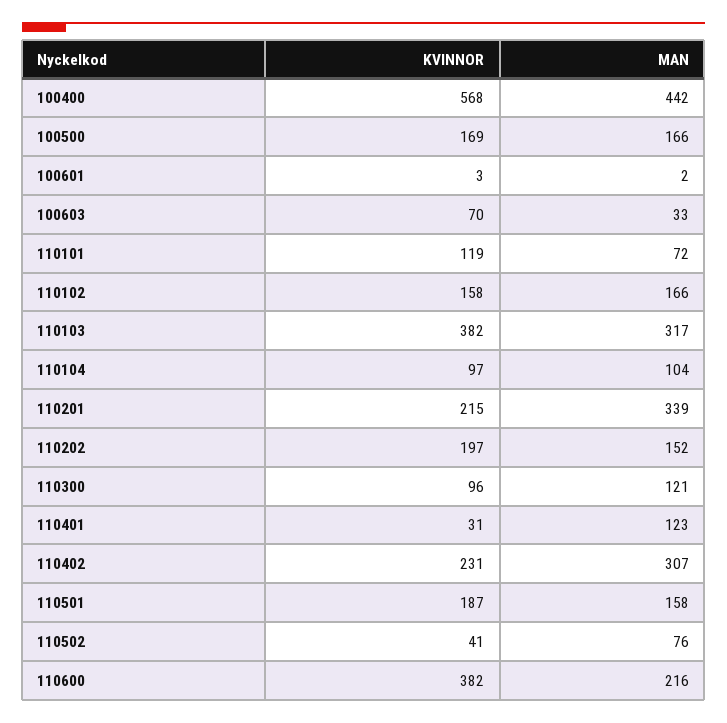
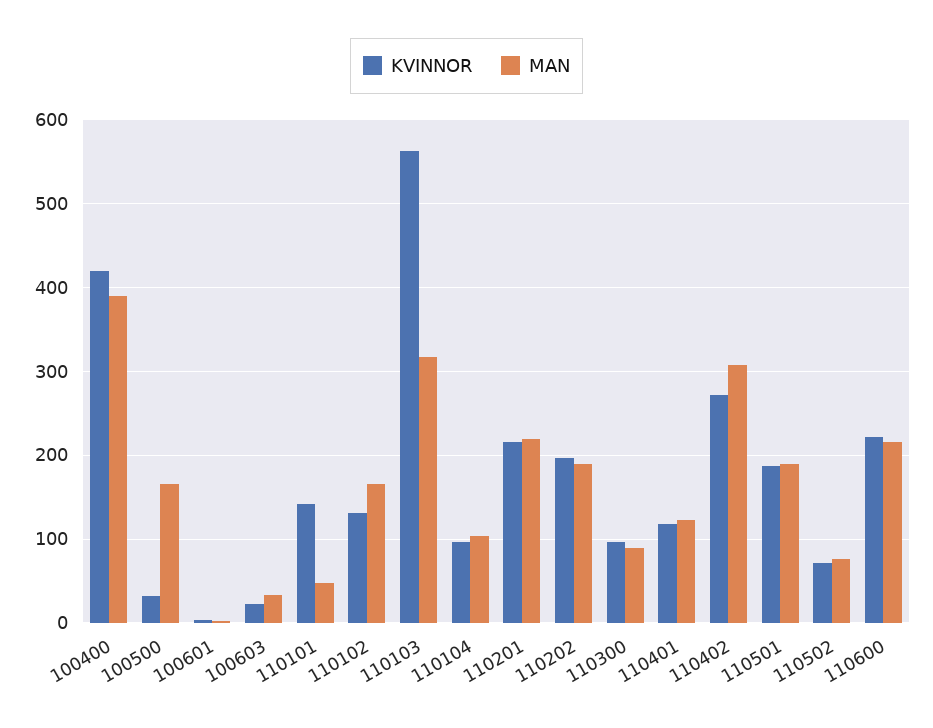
  {
    "KVINNOR": {
-     "100400": 568,
+     "100400": 420,
-     "100500": 169,
+     "100500": 30,
      "100601": 3,
-     "100603": 70,
+     "100603": 20,
-     "110101": 119,
+     "110101": 140,
-     "110102": 158,
+     "110102": 130,
-     "110103": 382,
+     "110103": 560,
      "110104": 97,
      "110201": 215,
      "110202": 197,
      "110300": 96,
-     "110401": 31,
+     "110401": 120,
-     "110402": 231,
+     "110402": 270,
      "110501": 187,
-     "110502": 41,
+     "110502": 70,
-     "110600": 382
+     "110600": 220
    },
    "MAN": {
-     "100400": 442,
+     "100400": 390,
      "100500": 166,
      "100601": 2,
      "100603": 33,
-     "110101": 72,
+     "110101": 50,
      "110102": 166,
      "110103": 317,
      "110104": 104,
-     "110201": 339,
+     "110201": 220,
-     "110202": 152,
+     "110202": 190,
-     "110300": 121,
+     "110300": 90,
      "110401": 123,
      "110402": 307,
-     "110501": 158,
+     "110501": 190,
      "110502": 76,
      "110600": 216
    }
  }

